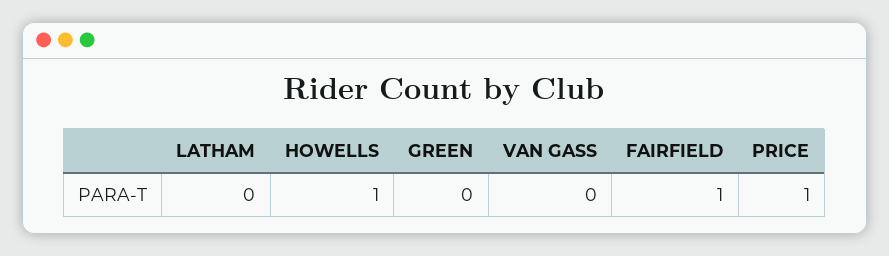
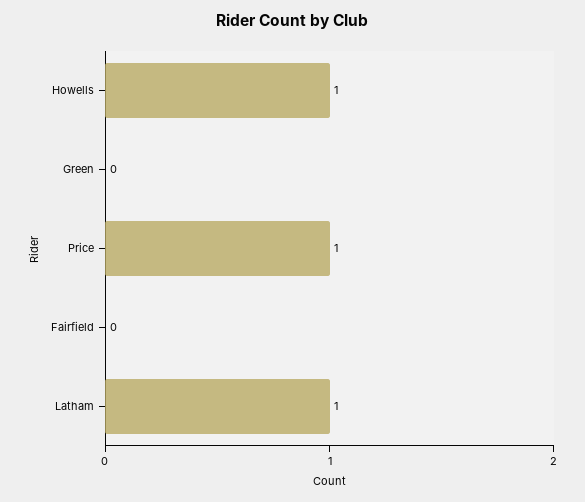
  {
-   "LATHAM": 0,
+   "LATHAM": 1,
    "HOWELLS": 1,
    "GREEN": 0,
-   "VAN GASS": 0,
-   "FAIRFIELD": 1,
+   "FAIRFIELD": 0,
    "PRICE": 1
  }

